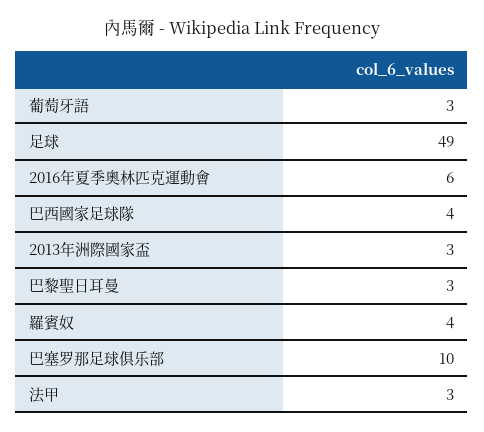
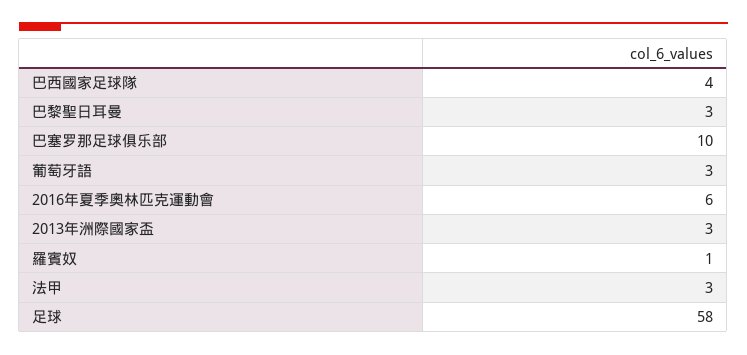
  {
    "葡萄牙語": 3,
-   "足球": 49,
+   "足球": 58,
    "2016年夏季奧林匹克運動會": 6,
    "巴西國家足球隊": 4,
    "2013年洲際國家盃": 3,
    "巴黎聖日耳曼": 3,
-   "羅賓奴": 4,
+   "羅賓奴": 1,
    "巴塞罗那足球俱乐部": 10,
    "法甲": 3
  }

